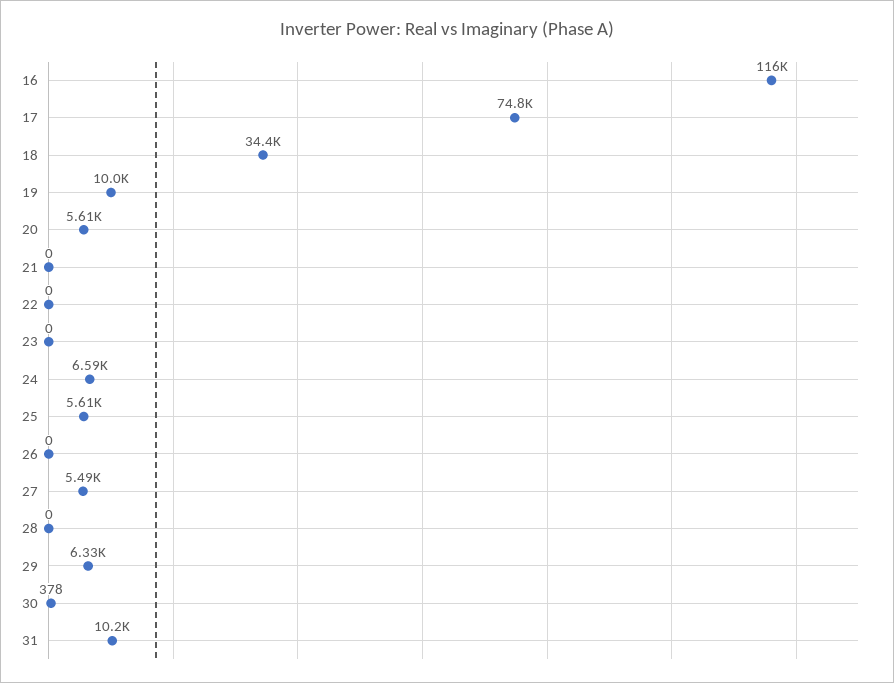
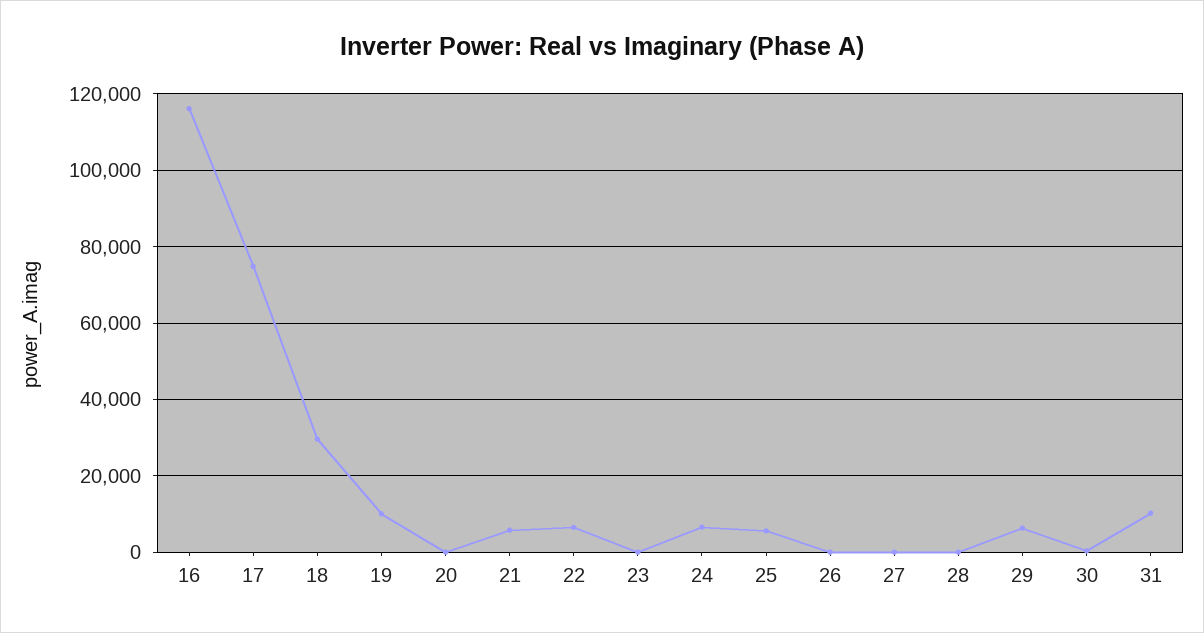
  {
    "16": 116000,
    "17": 74800,
-   "18": 34400,
+   "18": 30000,
    "19": 10000,
-   "20": 5610,
+   "20": 0,
-   "21": 0,
+   "21": 6000,
-   "22": 0,
+   "22": 6000,
    "23": 0,
    "24": 6590,
    "25": 5610,
    "26": 0,
-   "27": 5490,
+   "27": 0,
    "28": 0,
    "29": 6330,
    "30": 378,
    "31": 10200
  }

